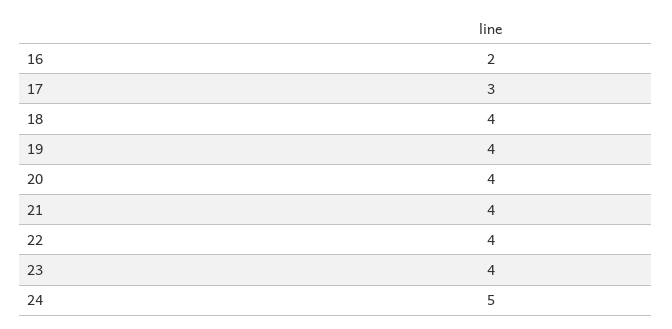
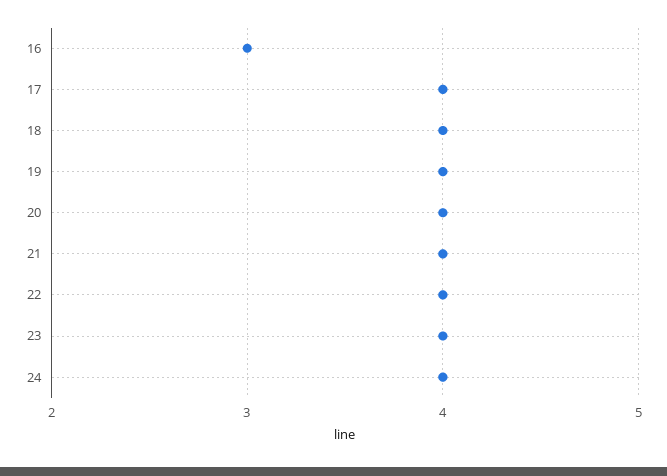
  {
-   "16": 2,
+   "16": 3,
-   "17": 3,
+   "17": 4,
    "18": 4,
    "19": 4,
    "20": 4,
    "21": 4,
    "22": 4,
    "23": 4,
-   "24": 5
+   "24": 4
  }

